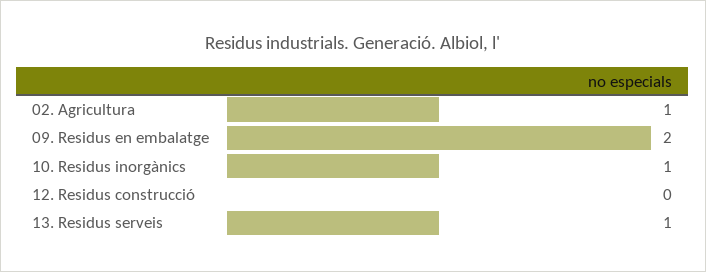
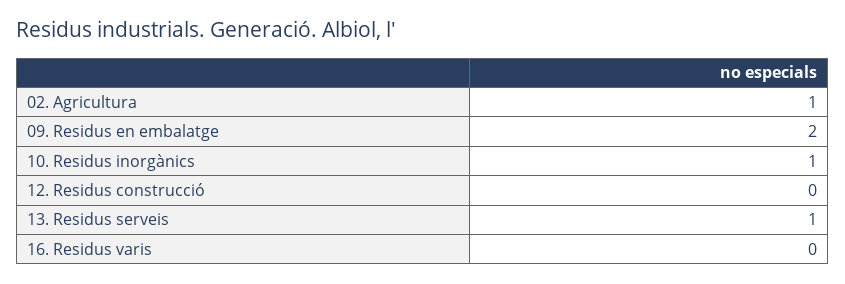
  {
    "02. Agricultura": 1,
    "09. Residus en embalatge": 2,
    "10. Residus inorgànics": 1,
    "12. Residus construcció": 0,
-   "13. Residus serveis": 1
+   "13. Residus serveis": 1,
+   "16. Residus varis": 0
  }

